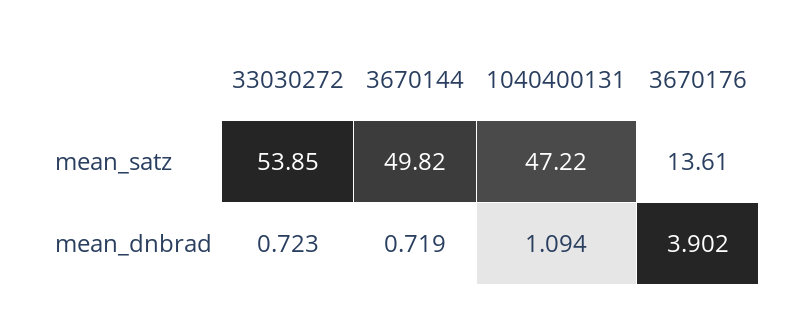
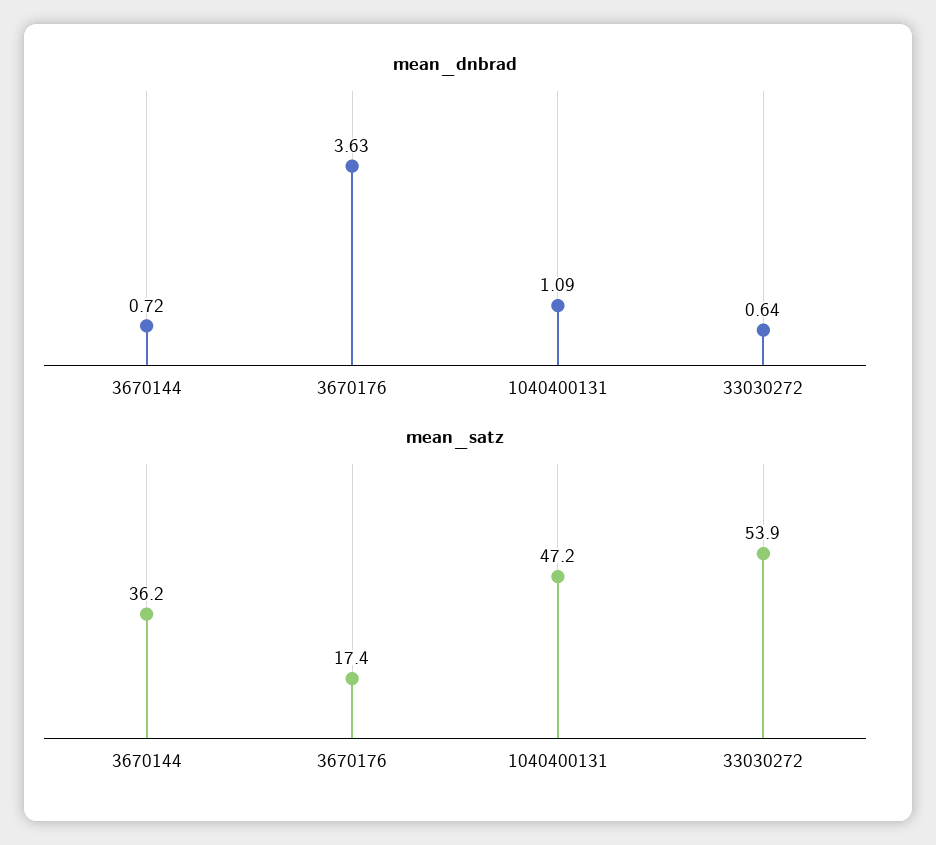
  {
    "mean_satz": {
      "33030272": 53.85,
-     "3670144": 49.82,
+     "3670144": 36.2,
      "1040400131": 47.22,
-     "3670176": 13.61
+     "3670176": 17.4
    },
    "mean_dnbrad": {
-     "33030272": 0.723,
+     "33030272": 0.64,
      "3670144": 0.719,
      "1040400131": 1.094,
-     "3670176": 3.902
+     "3670176": 3.63
    }
  }

